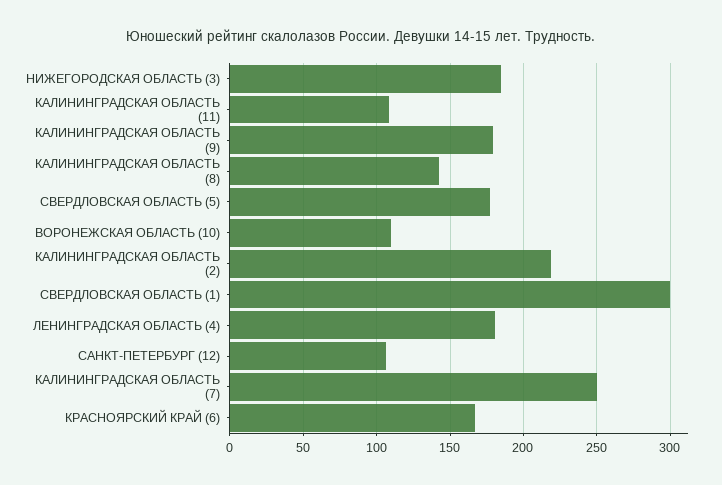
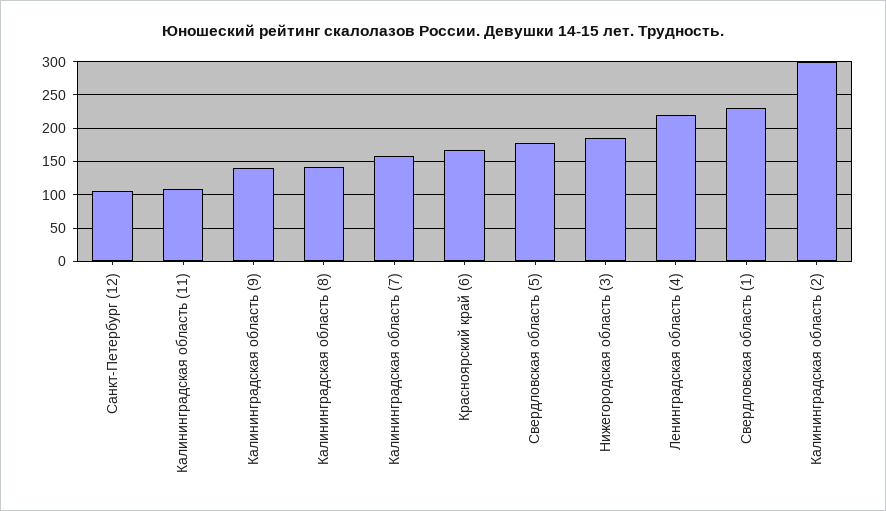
  {
    "НИЖЕГОРОДСКАЯ ОБЛАСТЬ (3)": 185,
    "КАЛИНИНГРАДСКАЯ ОБЛАСТЬ (11)": 110,
-   "КАЛИНИНГРАДСКАЯ ОБЛАСТЬ (9)": 180,
+   "КАЛИНИНГРАДСКАЯ ОБЛАСТЬ (9)": 140,
    "КАЛИНИНГРАДСКАЯ ОБЛАСТЬ (8)": 140,
    "СВЕРДЛОВСКАЯ ОБЛАСТЬ (5)": 175,
-   "ВОРОНЕЖСКАЯ ОБЛАСТЬ (10)": 110,
-   "КАЛИНИНГРАДСКАЯ ОБЛАСТЬ (2)": 220,
+   "КАЛИНИНГРАДСКАЯ ОБЛАСТЬ (2)": 300,
-   "СВЕРДЛОВСКАЯ ОБЛАСТЬ (1)": 300,
+   "СВЕРДЛОВСКАЯ ОБЛАСТЬ (1)": 230,
-   "ЛЕНИНГРАДСКАЯ ОБЛАСТЬ (4)": 180,
+   "ЛЕНИНГРАДСКАЯ ОБЛАСТЬ (4)": 220,
    "САНКТ-ПЕТЕРБУРГ (12)": 105,
-   "КАЛИНИНГРАДСКАЯ ОБЛАСТЬ (7)": 250,
+   "КАЛИНИНГРАДСКАЯ ОБЛАСТЬ (7)": 160,
    "КРАСНОЯРСКИЙ КРАЙ (6)": 165
  }

